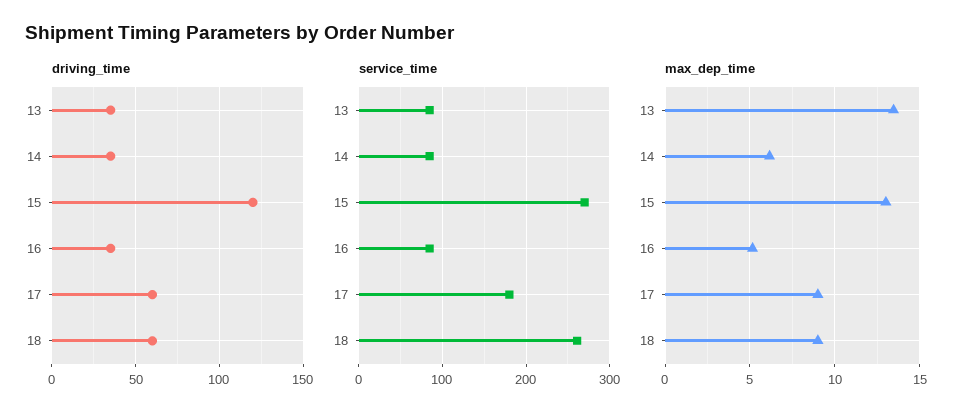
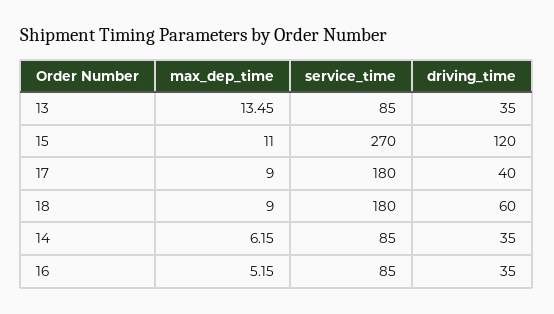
  {
    "driving_time": {
      "13": 35,
      "14": 35,
      "15": 120,
      "16": 35,
-     "17": 60,
+     "17": 40,
      "18": 60
    },
    "service_time": {
      "13": 85,
      "14": 85,
      "15": 270,
      "16": 85,
      "17": 180,
-     "18": 260
+     "18": 180
    },
    "max_dep_time": {
      "13": 13.45,
      "14": 6.15,
-     "15": 13,
+     "15": 11,
      "16": 5.15,
      "17": 9,
      "18": 9
    }
  }

